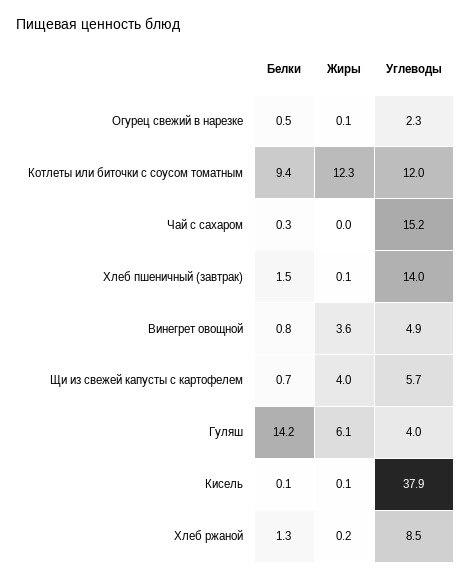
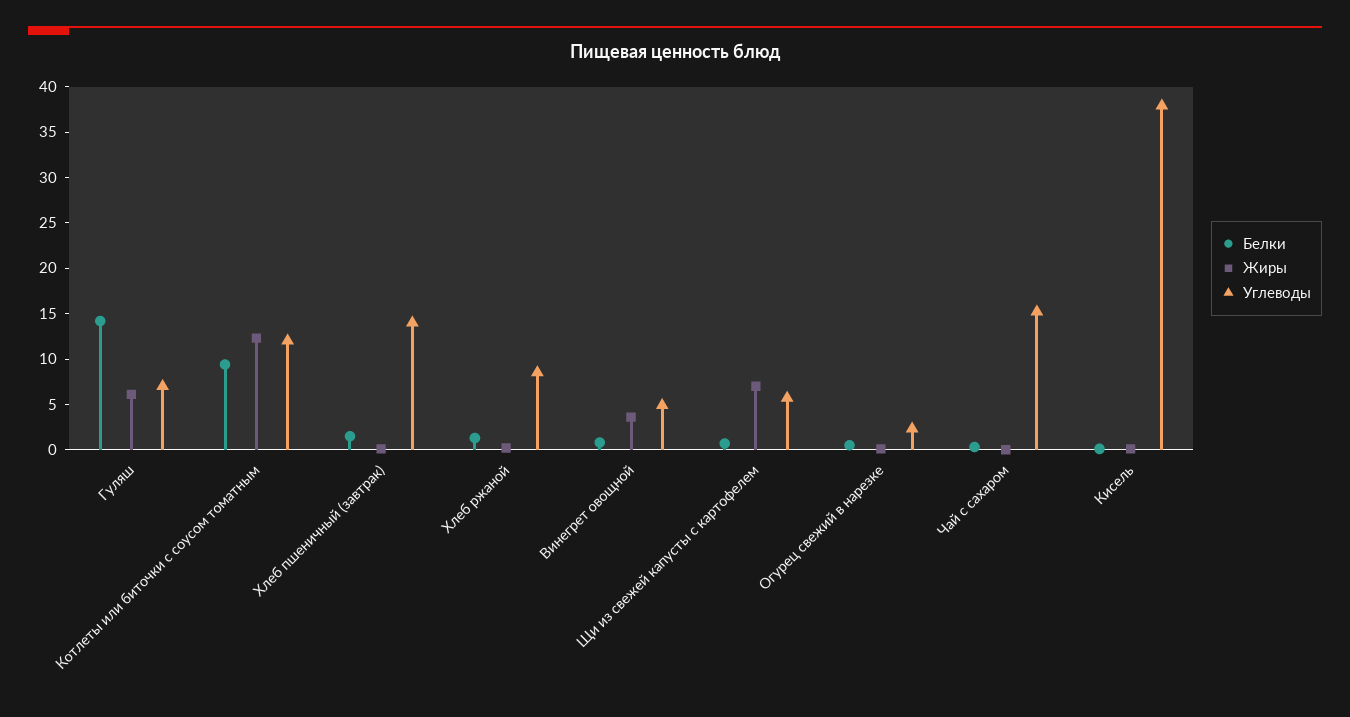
  {
    "Белки": {
      "Огурец свежий в нарезке": 0.5,
      "Котлеты или биточки с соусом томатным": 9.4,
      "Чай с сахаром": 0.3,
      "Хлеб пшеничный (завтрак)": 1.5,
      "Винегрет овощной": 0.8,
      "Щи из свежей капусты с картофелем": 0.7,
      "Гуляш": 14.2,
      "Кисель": 0.1,
      "Хлеб ржаной": 1.3
    },
    "Жиры": {
      "Огурец свежий в нарезке": 0.1,
      "Котлеты или биточки с соусом томатным": 12.3,
      "Чай с сахаром": 0,
      "Хлеб пшеничный (завтрак)": 0.1,
      "Винегрет овощной": 3.6,
-     "Щи из свежей капусты с картофелем": 4,
+     "Щи из свежей капусты с картофелем": 7,
      "Гуляш": 6.1,
      "Кисель": 0.1,
      "Хлеб ржаной": 0.2
    },
    "Углеводы": {
      "Огурец свежий в нарезке": 2.3,
      "Котлеты или биточки с соусом томатным": 12,
      "Чай с сахаром": 15.2,
      "Хлеб пшеничный (завтрак)": 14,
      "Винегрет овощной": 4.9,
      "Щи из свежей капусты с картофелем": 5.7,
-     "Гуляш": 4,
+     "Гуляш": 7,
      "Кисель": 37.9,
      "Хлеб ржаной": 8.5
    }
  }

